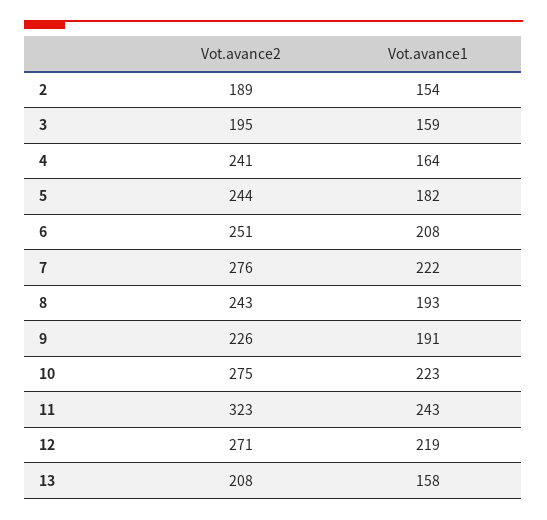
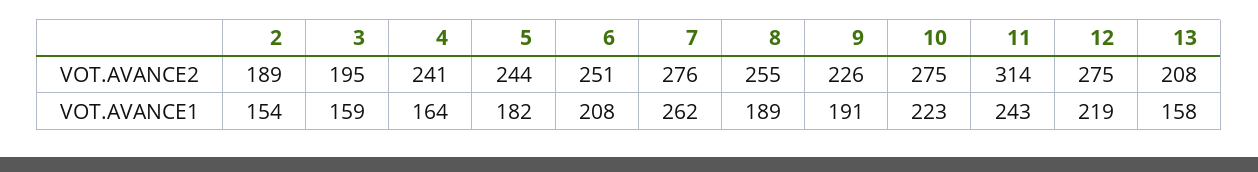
  {
    "Vot.avance2": {
      "2": 189,
      "3": 195,
      "4": 241,
      "5": 244,
      "6": 251,
      "7": 276,
-     "8": 243,
+     "8": 255,
      "9": 226,
      "10": 275,
-     "11": 323,
+     "11": 314,
-     "12": 271,
+     "12": 275,
      "13": 208
    },
    "Vot.avance1": {
      "2": 154,
      "3": 159,
      "4": 164,
      "5": 182,
      "6": 208,
-     "7": 222,
+     "7": 262,
-     "8": 193,
+     "8": 189,
      "9": 191,
      "10": 223,
      "11": 243,
      "12": 219,
      "13": 158
    }
  }

